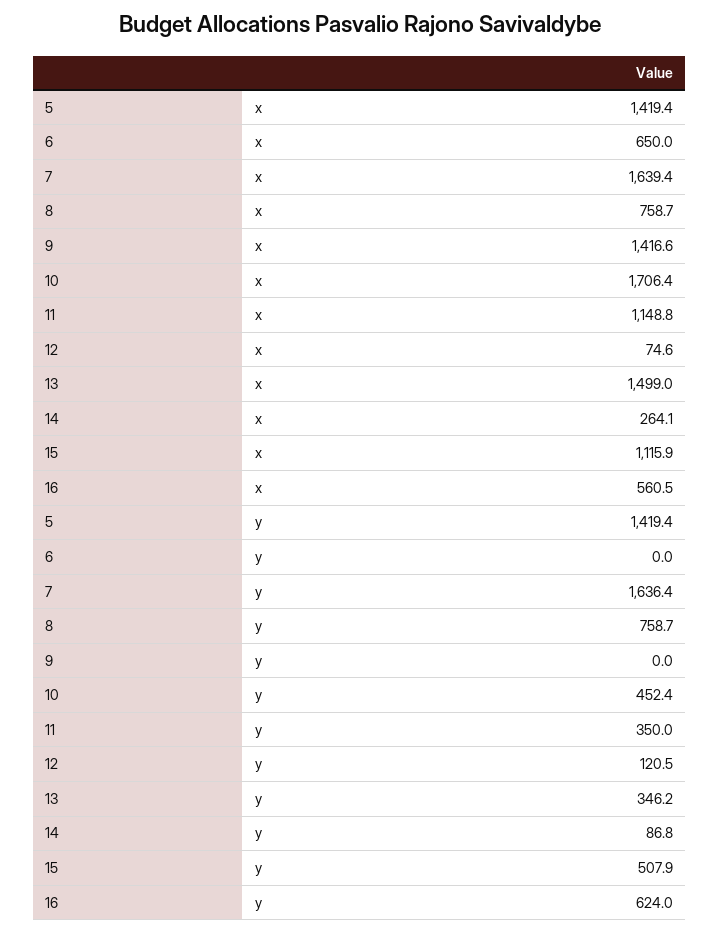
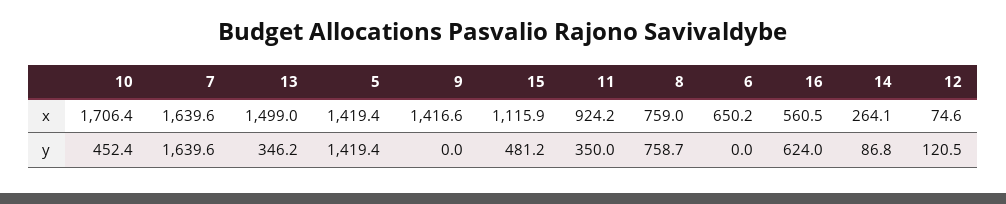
  {
    "5": {
      "x": 1419.4,
      "y": 1419.4
    },
    "6": {
-     "x": 650,
+     "x": 650.2,
      "y": 0
    },
    "7": {
-     "x": 1639.4,
+     "x": 1639.6,
-     "y": 1636.4
+     "y": 1639.6
    },
    "8": {
-     "x": 758.7,
+     "x": 759,
      "y": 758.7
    },
    "9": {
      "x": 1416.6,
      "y": 0
    },
    "10": {
      "x": 1706.4,
      "y": 452.4
    },
    "11": {
-     "x": 1148.8,
+     "x": 924.2,
      "y": 350
    },
    "12": {
      "x": 74.6,
      "y": 120.5
    },
    "13": {
      "x": 1499,
      "y": 346.2
    },
    "14": {
      "x": 264.1,
      "y": 86.8
    },
    "15": {
      "x": 1115.9,
-     "y": 507.9
+     "y": 481.2
    },
    "16": {
      "x": 560.5,
      "y": 624
    }
  }

